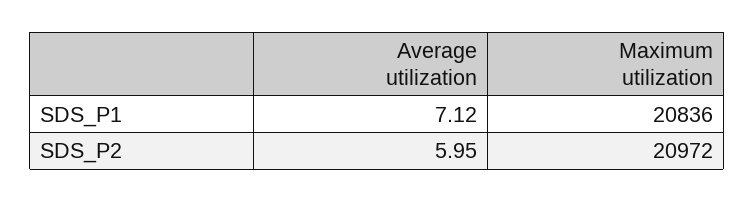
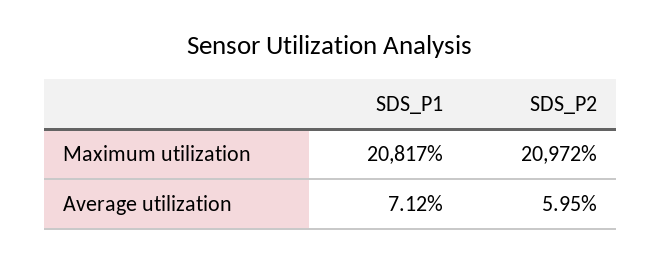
  {
    "Average utilization": {
      "SDS_P1": 7.12,
      "SDS_P2": 5.95
    },
    "Maximum utilization": {
-     "SDS_P1": 20836,
+     "SDS_P1": 20817,
      "SDS_P2": 20972
    }
  }

